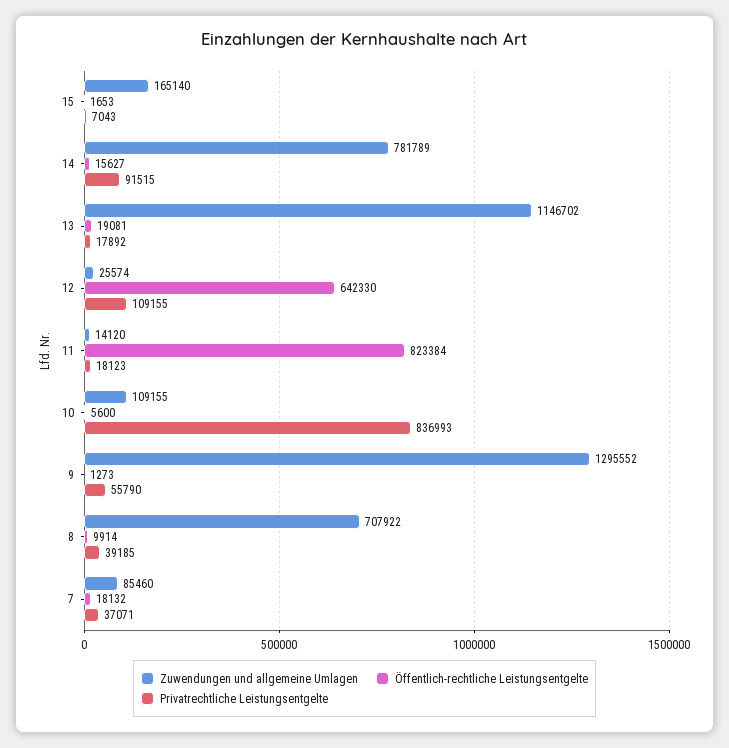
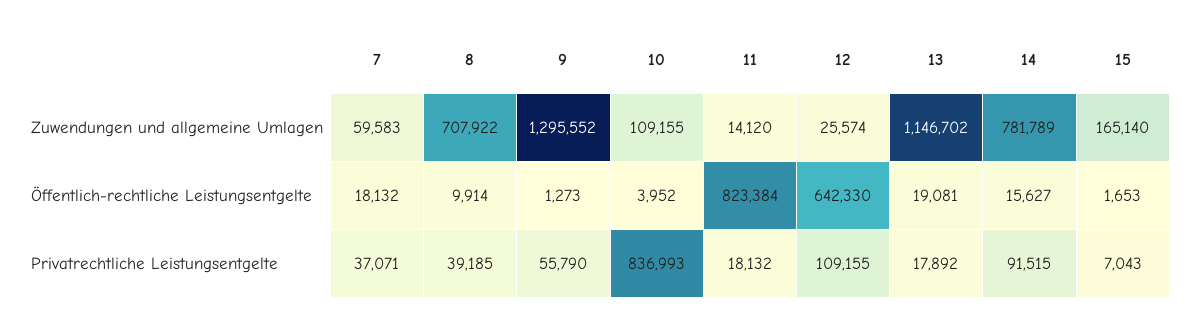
  {
    "Zuwendungen und allgemeine Umlagen": {
      "15": 165140,
      "14": 781789,
      "13": 1146702,
      "12": 25574,
      "11": 14120,
      "10": 109155,
      "9": 1295552,
      "8": 707922,
-     "7": 85460
+     "7": 59583
    },
    "Öffentlich-rechtliche Leistungsentgelte": {
      "15": 1653,
      "14": 15627,
      "13": 19081,
      "12": 642330,
      "11": 823384,
-     "10": 5600,
+     "10": 3952,
      "9": 1273,
      "8": 9914,
      "7": 18132
    },
    "Privatrechtliche Leistungsentgelte": {
      "15": 7043,
      "14": 91515,
      "13": 17892,
      "12": 109155,
-     "11": 18123,
+     "11": 18132,
      "10": 836993,
      "9": 55790,
      "8": 39185,
      "7": 37071
    }
  }

